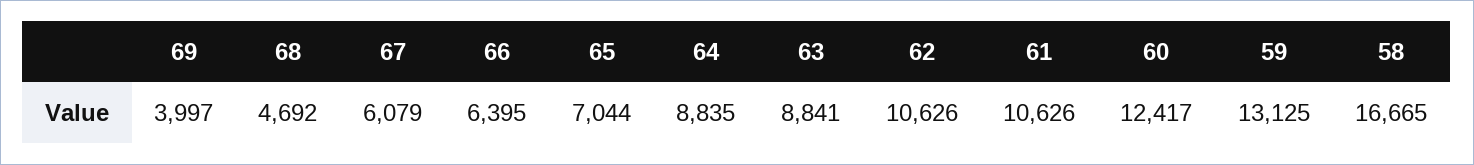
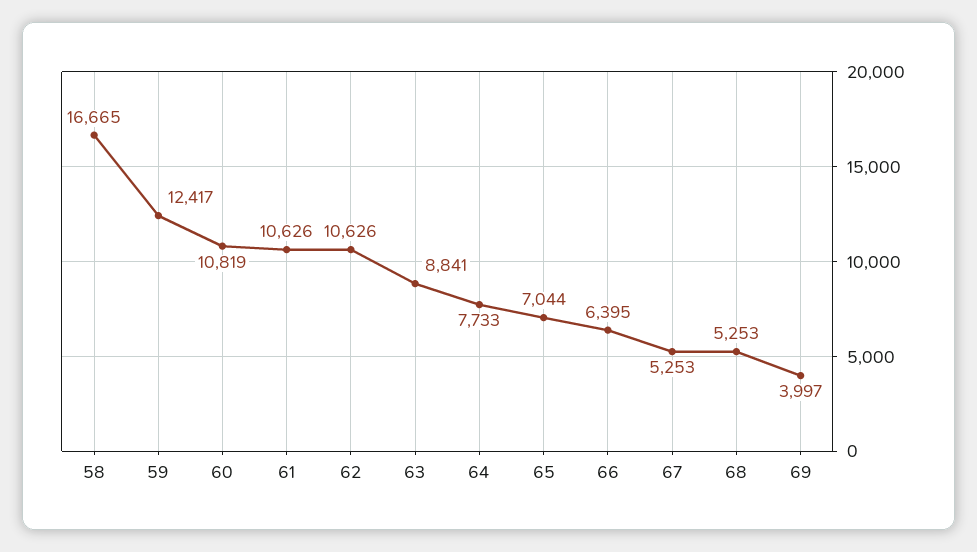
  {
    "69": 3997,
-   "68": 4692,
+   "68": 5253,
-   "67": 6079,
+   "67": 5253,
    "66": 6395,
    "65": 7044,
-   "64": 8835,
+   "64": 7733,
    "63": 8841,
    "62": 10626,
    "61": 10626,
-   "60": 12417,
+   "60": 10819,
-   "59": 13125,
+   "59": 12417,
    "58": 16665
  }

